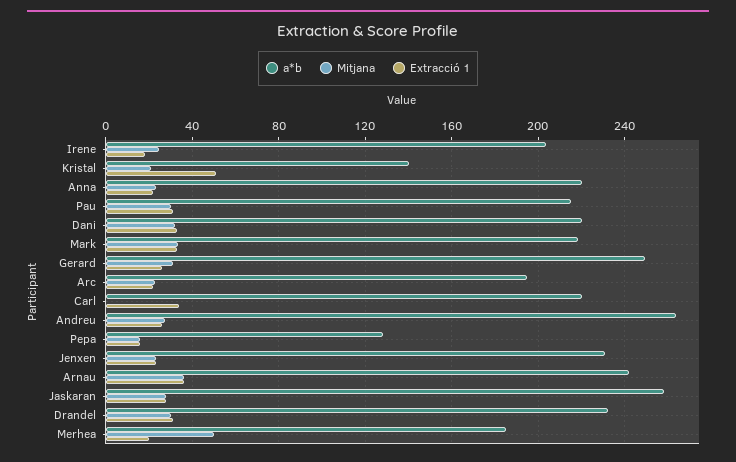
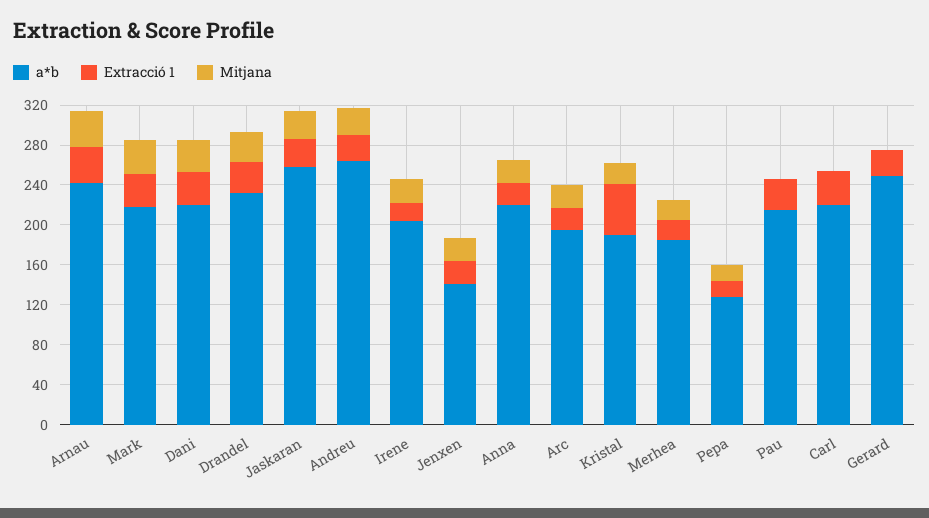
  {
    "a*b": {
      "Irene": 205,
-     "Kristal": 140,
+     "Kristal": 190,
      "Anna": 220,
      "Pau": 215,
      "Dani": 220,
      "Mark": 220,
      "Gerard": 250,
      "Arc": 195,
      "Carl": 220,
      "Andreu": 265,
      "Pepa": 130,
-     "Jenxen": 230,
+     "Jenxen": 140,
      "Arnau": 240,
      "Jaskaran": 260,
      "Drandel": 230,
      "Merhea": 185
    },
    "Mitjana": {
      "Irene": 25,
      "Kristal": 20,
      "Anna": 25,
-     "Pau": 30,
+     "Pau": 0,
      "Dani": 30,
      "Mark": 35,
-     "Gerard": 30,
+     "Gerard": 0,
      "Arc": 25,
      "Carl": 0,
      "Andreu": 25,
      "Pepa": 15,
      "Jenxen": 25,
      "Arnau": 35,
      "Jaskaran": 30,
      "Drandel": 30,
-     "Merhea": 50
+     "Merhea": 20
    },
    "Extracció 1": {
      "Irene": 20,
      "Kristal": 50,
      "Anna": 20,
      "Pau": 30,
      "Dani": 35,
      "Mark": 35,
      "Gerard": 25,
      "Arc": 20,
      "Carl": 35,
      "Andreu": 25,
      "Pepa": 15,
      "Jenxen": 25,
      "Arnau": 35,
      "Jaskaran": 30,
      "Drandel": 30,
      "Merhea": 20
    }
  }

